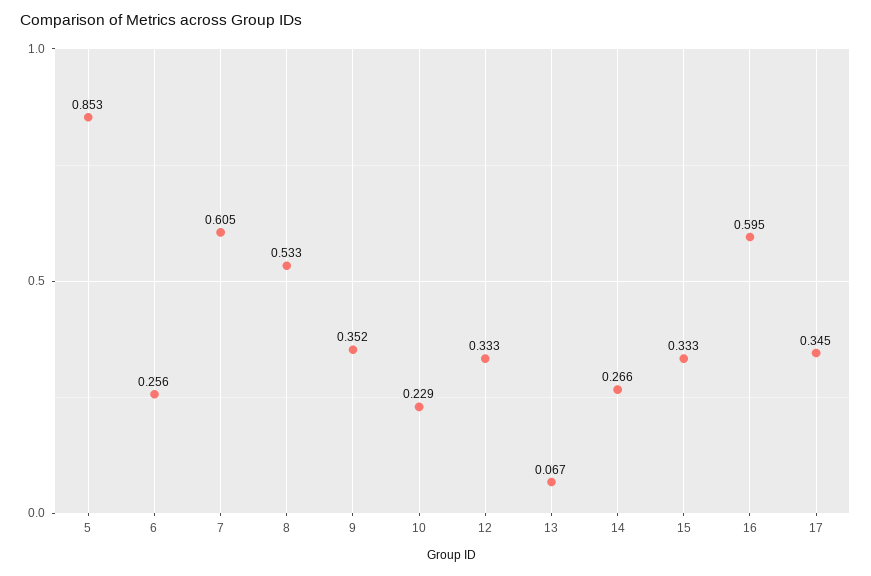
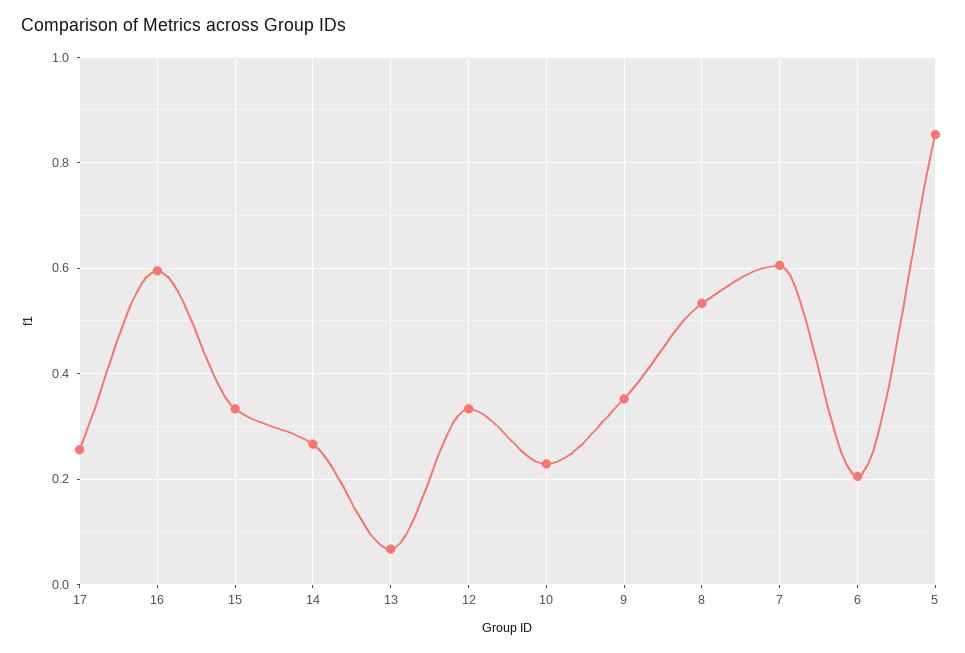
  {
    "5": 0.853,
-   "6": 0.256,
+   "6": 0.2,
    "7": 0.605,
    "8": 0.533,
    "9": 0.352,
    "10": 0.229,
    "12": 0.333,
    "13": 0.067,
    "14": 0.266,
    "15": 0.333,
    "16": 0.595,
-   "17": 0.345
+   "17": 0.26
  }

